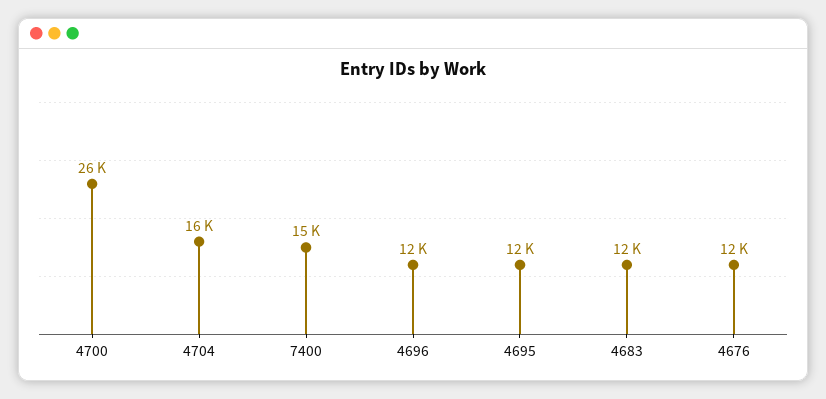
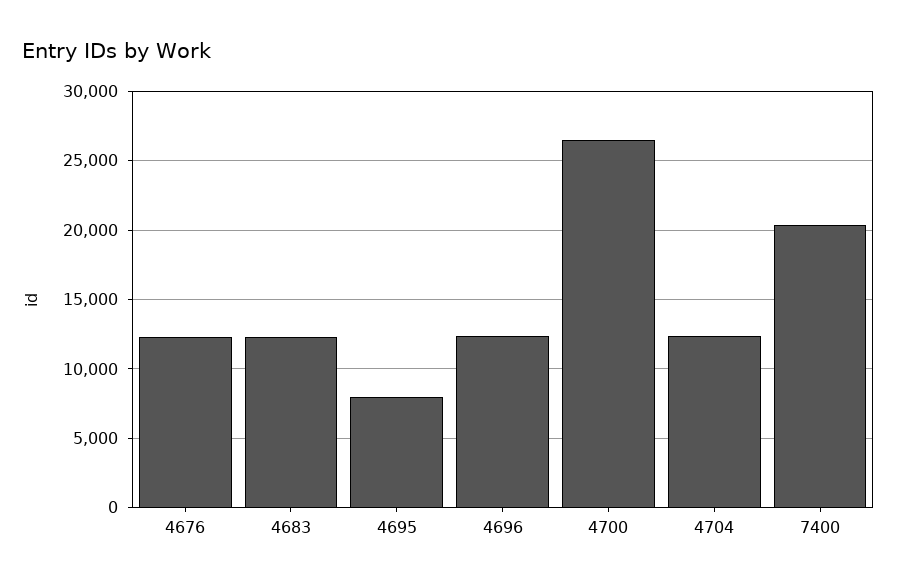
  {
    "4700": 26000,
-   "4704": 16000,
+   "4704": 12500,
-   "7400": 15000,
+   "7400": 20500,
    "4696": 12000,
-   "4695": 12000,
+   "4695": 8000,
    "4683": 12000,
    "4676": 12000
  }

